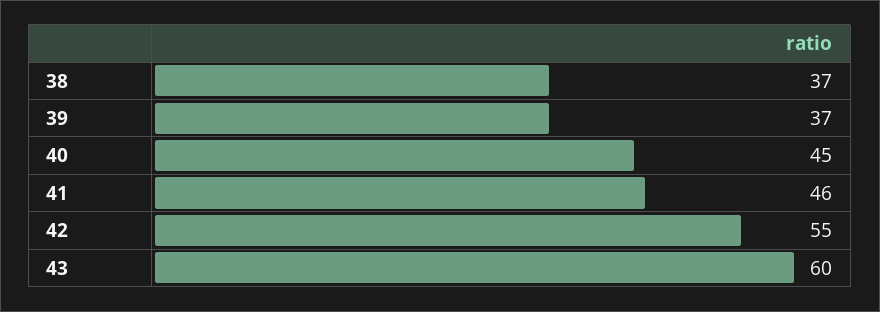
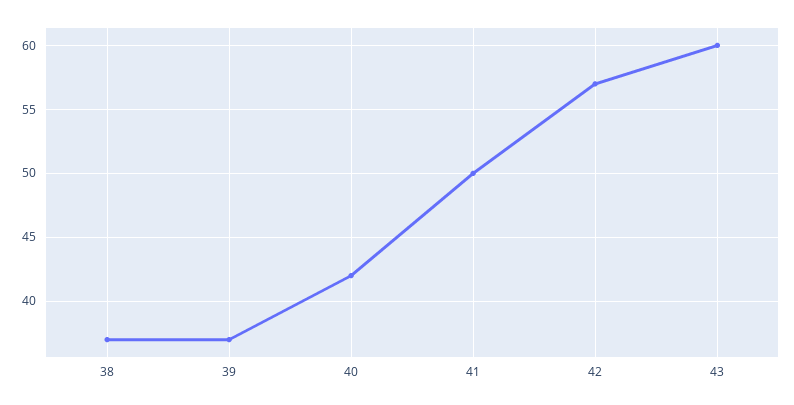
  {
    "38": 37,
    "39": 37,
-   "40": 45,
+   "40": 42,
-   "41": 46,
+   "41": 50,
-   "42": 55,
+   "42": 57,
    "43": 60
  }

